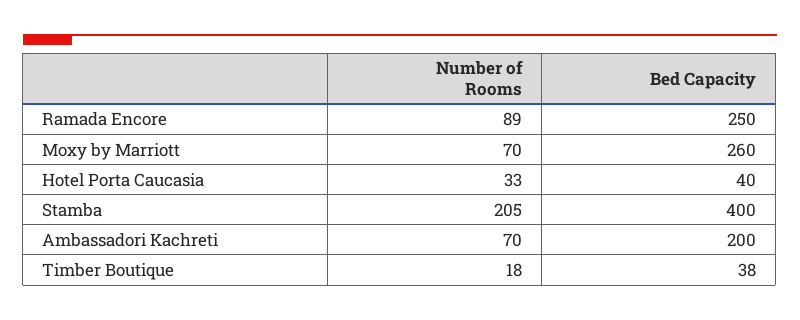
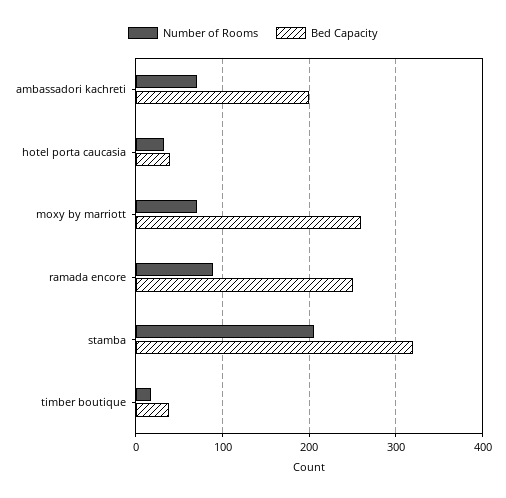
  {
    "Number of Rooms": {
      "Ramada Encore": 89,
      "Moxy by Marriott": 70,
      "Hotel Porta Caucasia": 33,
      "Stamba": 205,
      "Ambassadori Kachreti": 70,
      "Timber Boutique": 18
    },
    "Bed Capacity": {
      "Ramada Encore": 250,
      "Moxy by Marriott": 260,
      "Hotel Porta Caucasia": 40,
-     "Stamba": 400,
+     "Stamba": 320,
      "Ambassadori Kachreti": 200,
      "Timber Boutique": 38
    }
  }

